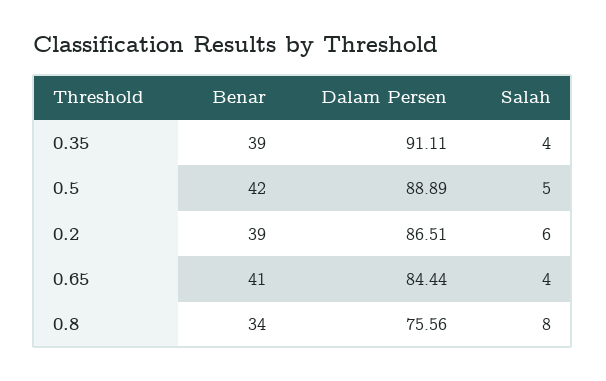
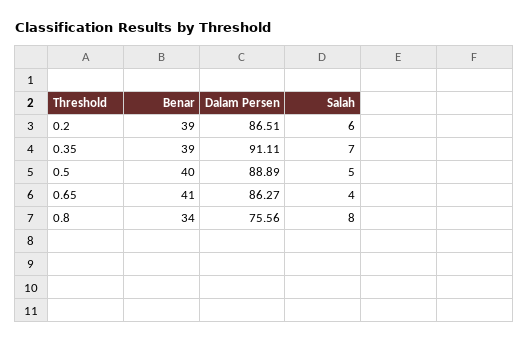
  {
    "Benar": {
      "0.35": 39,
-     "0.5": 42,
+     "0.5": 40,
      "0.2": 39,
      "0.65": 41,
      "0.8": 34
    },
    "Dalam Persen": {
      "0.35": 91.11,
      "0.5": 88.89,
      "0.2": 86.51,
-     "0.65": 84.44,
+     "0.65": 86.27,
      "0.8": 75.56
    },
    "Salah": {
-     "0.35": 4,
+     "0.35": 7,
      "0.5": 5,
      "0.2": 6,
      "0.65": 4,
      "0.8": 8
    }
  }

